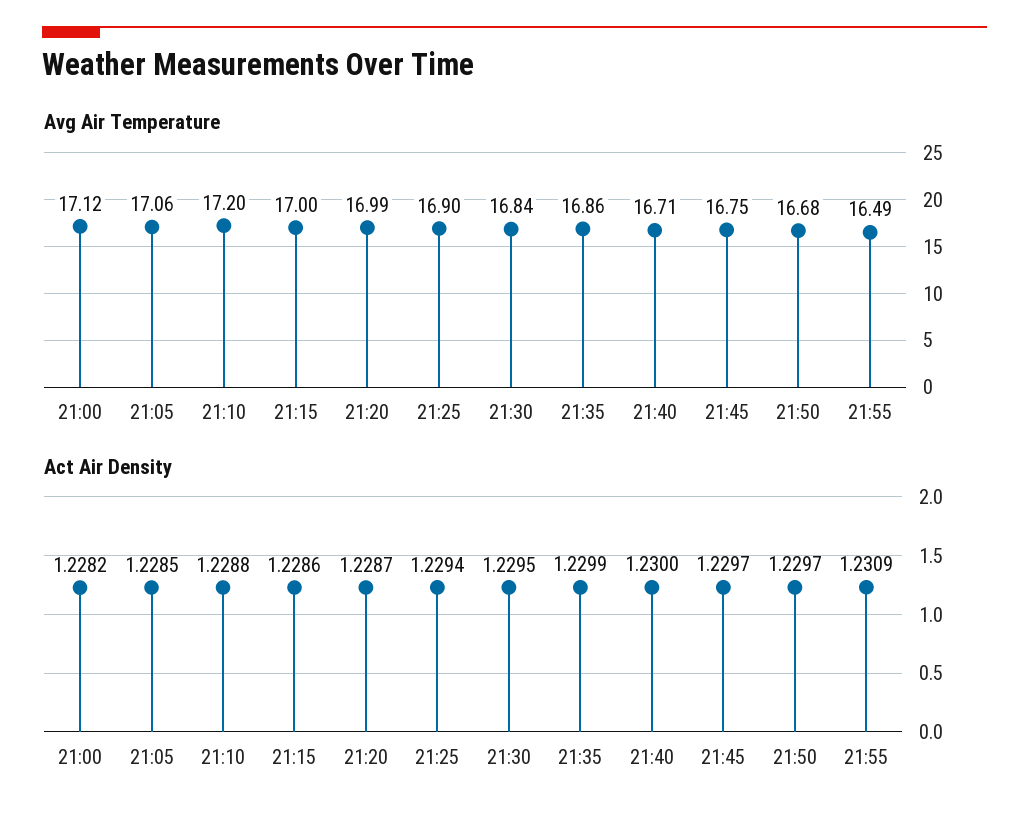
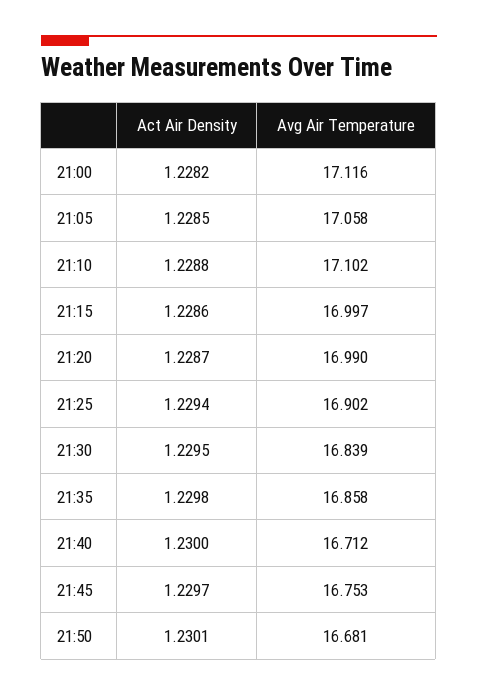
  {
    "Avg Air Temperature": {
      "21:00": 17.116,
      "21:05": 17.058,
-     "21:10": 17.2,
+     "21:10": 17.102,
      "21:15": 16.997,
      "21:20": 16.99,
      "21:25": 16.902,
      "21:30": 16.839,
      "21:35": 16.858,
      "21:40": 16.712,
      "21:45": 16.753,
-     "21:50": 16.681,
+     "21:50": 16.681
-     "21:55": 16.49
    },
    "Act Air Density": {
      "21:00": 1.2282,
      "21:05": 1.2285,
      "21:10": 1.2288,
      "21:15": 1.2286,
      "21:20": 1.2287,
      "21:25": 1.2294,
      "21:30": 1.2295,
-     "21:35": 1.2299,
+     "21:35": 1.2298,
      "21:40": 1.23,
      "21:45": 1.2297,
-     "21:50": 1.2297,
+     "21:50": 1.2301
-     "21:55": 1.2309
    }
  }

